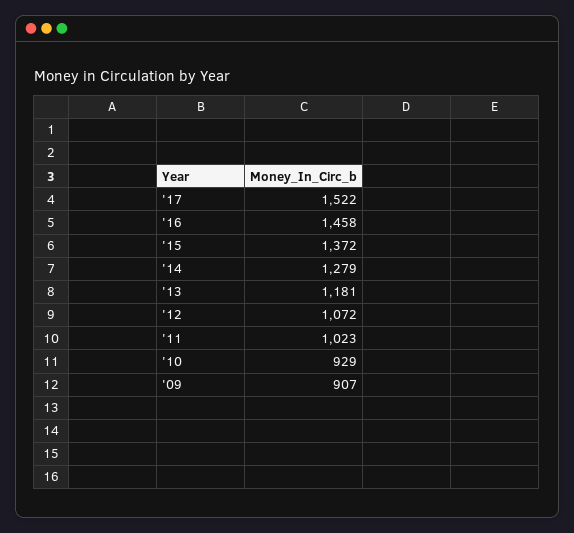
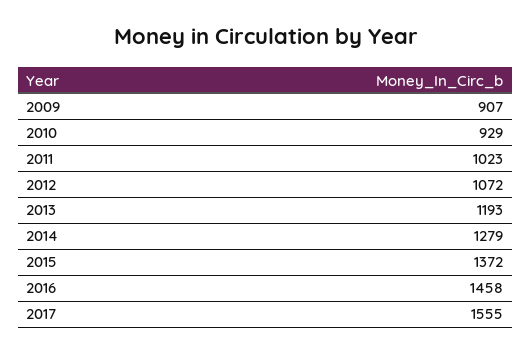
  {
-   "'17": 1522,
+   "'17": 1555,
    "'16": 1458,
    "'15": 1372,
    "'14": 1279,
-   "'13": 1181,
+   "'13": 1193,
    "'12": 1072,
    "'11": 1023,
    "'10": 929,
    "'09": 907
  }

